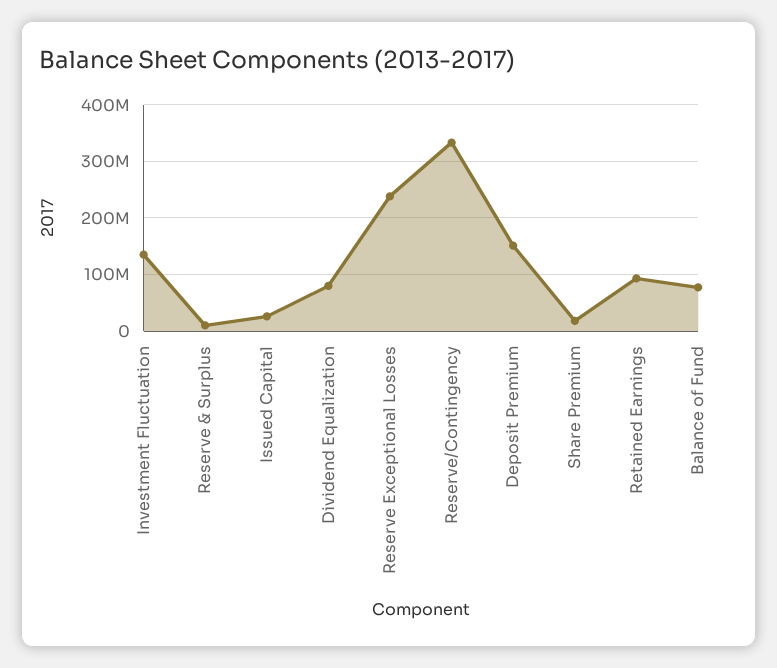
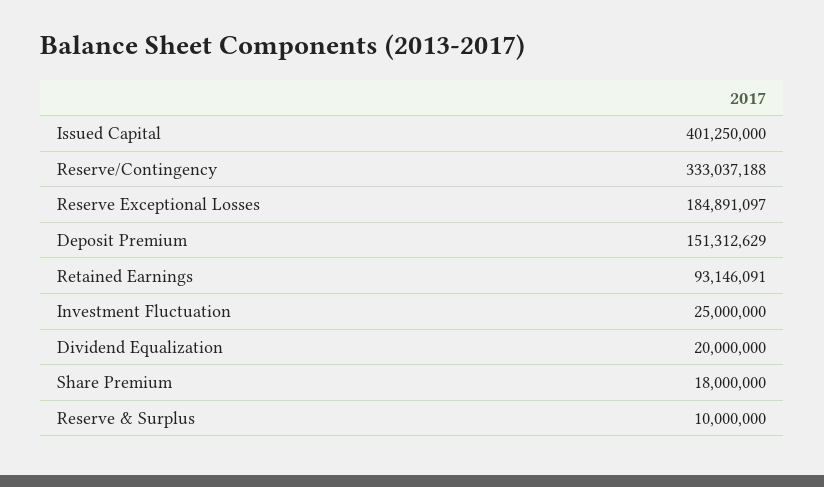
  {
-   "Investment Fluctuation": 140000000,
+   "Investment Fluctuation": 25000000,
    "Reserve & Surplus": 10000000,
-   "Issued Capital": 20000000,
+   "Issued Capital": 401250000,
-   "Dividend Equalization": 80000000,
+   "Dividend Equalization": 20000000,
-   "Reserve Exceptional Losses": 240000000,
+   "Reserve Exceptional Losses": 184891097,
    "Reserve/Contingency": 333037188,
    "Deposit Premium": 151312629,
    "Share Premium": 18000000,
-   "Retained Earnings": 93146091,
+   "Retained Earnings": 93146091
-   "Balance of Fund": 80000000
  }

